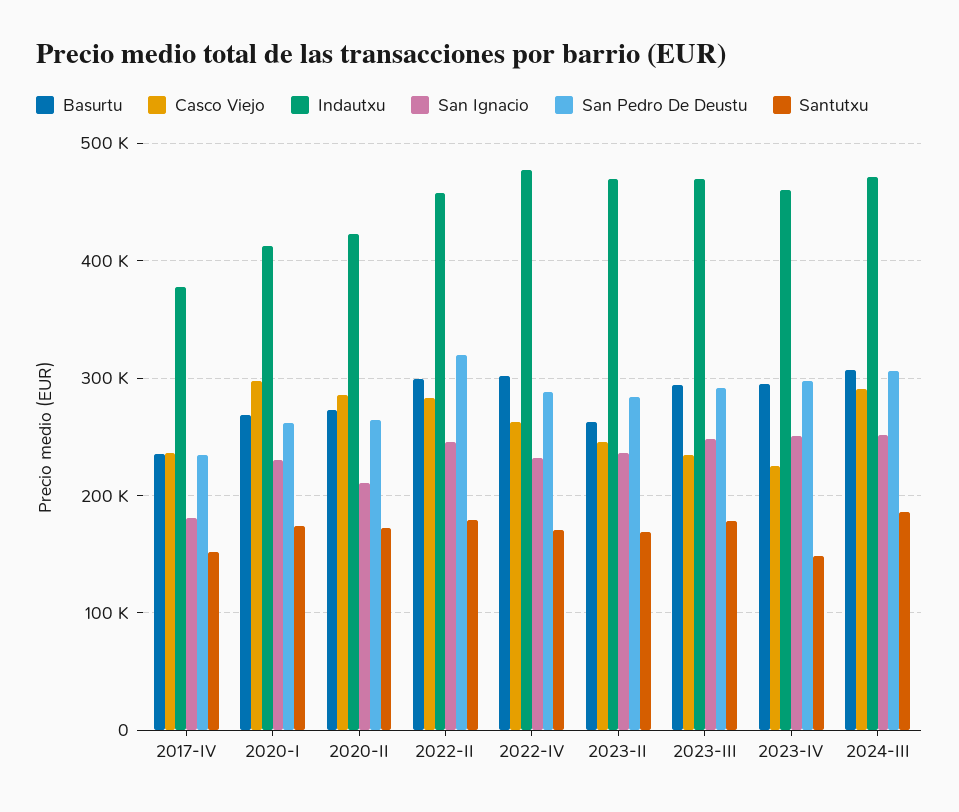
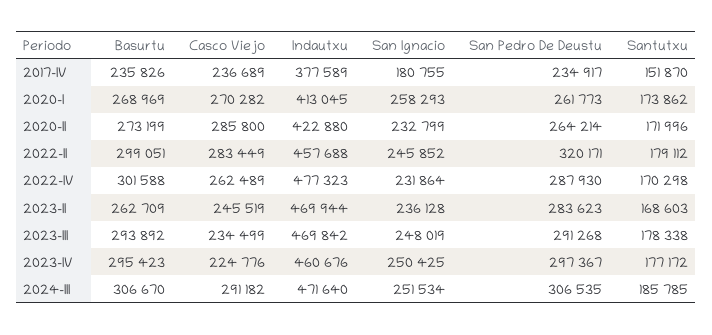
  {
    "Basurtu": {
      "2017-IV": 235826,
      "2020-I": 268969,
      "2020-II": 273199,
      "2022-II": 299051,
      "2022-IV": 301588,
      "2023-II": 262709,
      "2023-III": 293892,
      "2023-IV": 295423,
      "2024-III": 306670
    },
    "Casco Viejo": {
      "2017-IV": 236689,
-     "2020-I": 300000,
+     "2020-I": 270282,
      "2020-II": 285800,
      "2022-II": 283449,
      "2022-IV": 262489,
      "2023-II": 245519,
      "2023-III": 234499,
      "2023-IV": 224776,
      "2024-III": 291182
    },
    "Indautxu": {
      "2017-IV": 377589,
      "2020-I": 413045,
      "2020-II": 422880,
      "2022-II": 457688,
      "2022-IV": 477323,
      "2023-II": 469944,
      "2023-III": 469842,
      "2023-IV": 460676,
      "2024-III": 471640
    },
    "San Ignacio": {
      "2017-IV": 180755,
-     "2020-I": 230000,
+     "2020-I": 258293,
-     "2020-II": 210000,
+     "2020-II": 232799,
      "2022-II": 245852,
      "2022-IV": 231864,
      "2023-II": 236128,
      "2023-III": 248019,
      "2023-IV": 250425,
      "2024-III": 251534
    },
    "San Pedro De Deustu": {
      "2017-IV": 234917,
      "2020-I": 261773,
      "2020-II": 264214,
      "2022-II": 320171,
      "2022-IV": 287930,
      "2023-II": 283623,
      "2023-III": 291268,
      "2023-IV": 297367,
      "2024-III": 306535
    },
    "Santutxu": {
      "2017-IV": 151870,
      "2020-I": 173862,
      "2020-II": 171996,
      "2022-II": 179112,
      "2022-IV": 170298,
      "2023-II": 168603,
      "2023-III": 178338,
-     "2023-IV": 150000,
+     "2023-IV": 177172,
      "2024-III": 185785
    }
  }

